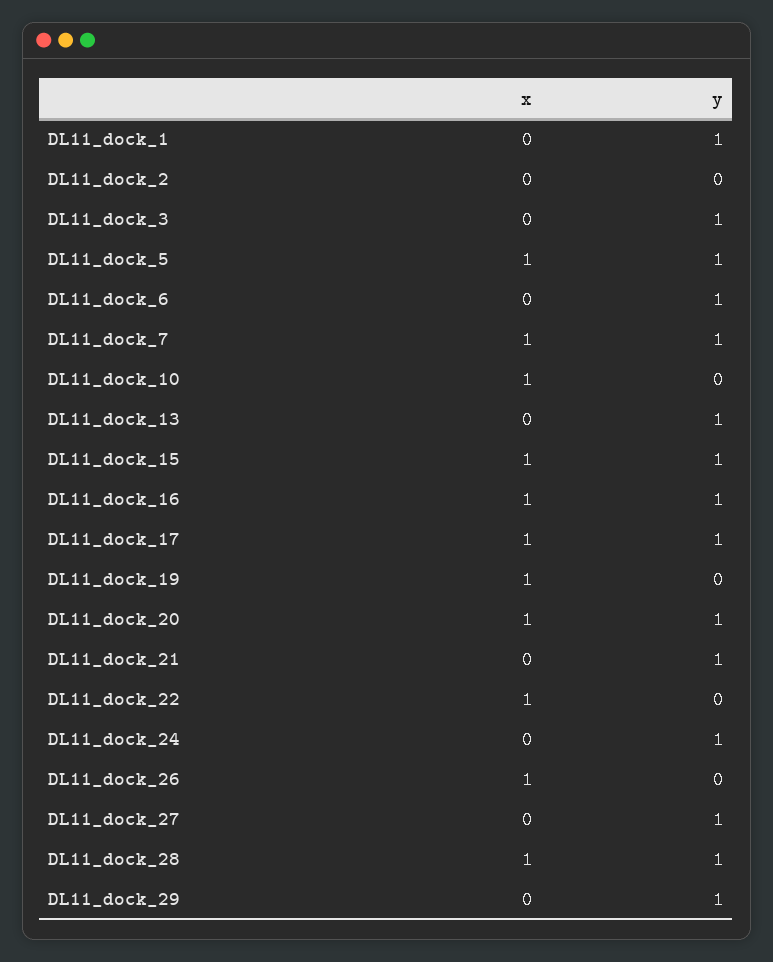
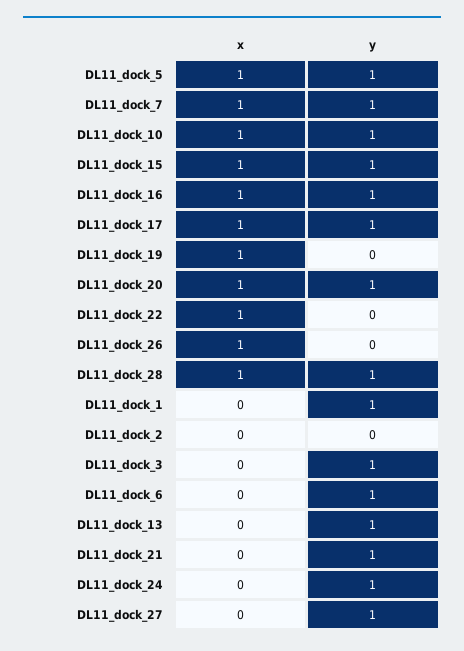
  {
    "x": {
      "DL11_dock_1": 0,
      "DL11_dock_2": 0,
      "DL11_dock_3": 0,
      "DL11_dock_5": 1,
      "DL11_dock_6": 0,
      "DL11_dock_7": 1,
      "DL11_dock_10": 1,
      "DL11_dock_13": 0,
      "DL11_dock_15": 1,
      "DL11_dock_16": 1,
      "DL11_dock_17": 1,
      "DL11_dock_19": 1,
      "DL11_dock_20": 1,
      "DL11_dock_21": 0,
      "DL11_dock_22": 1,
      "DL11_dock_24": 0,
      "DL11_dock_26": 1,
      "DL11_dock_27": 0,
-     "DL11_dock_28": 1,
+     "DL11_dock_28": 1
-     "DL11_dock_29": 0
    },
    "y": {
      "DL11_dock_1": 1,
      "DL11_dock_2": 0,
      "DL11_dock_3": 1,
      "DL11_dock_5": 1,
      "DL11_dock_6": 1,
      "DL11_dock_7": 1,
-     "DL11_dock_10": 0,
+     "DL11_dock_10": 1,
      "DL11_dock_13": 1,
      "DL11_dock_15": 1,
      "DL11_dock_16": 1,
      "DL11_dock_17": 1,
      "DL11_dock_19": 0,
      "DL11_dock_20": 1,
      "DL11_dock_21": 1,
      "DL11_dock_22": 0,
      "DL11_dock_24": 1,
      "DL11_dock_26": 0,
      "DL11_dock_27": 1,
-     "DL11_dock_28": 1,
+     "DL11_dock_28": 1
-     "DL11_dock_29": 1
    }
  }

